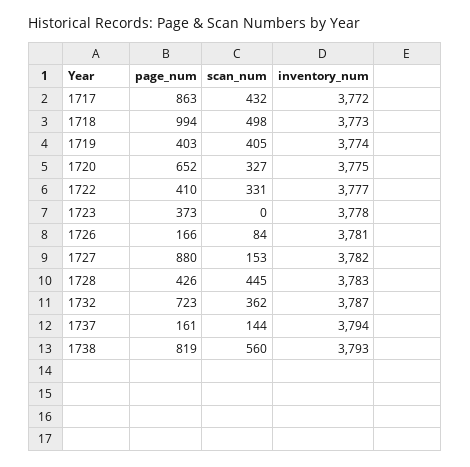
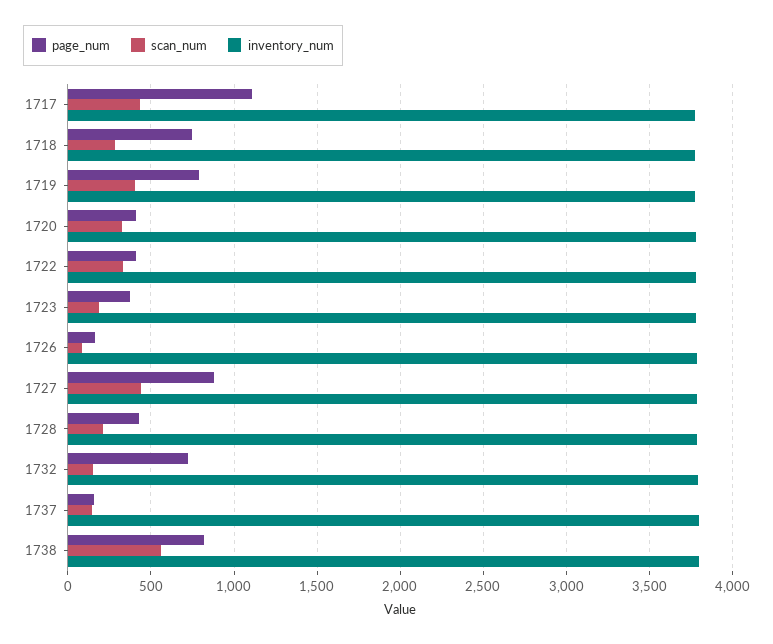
  {
    "page_num": {
-     "1717": 863,
+     "1717": 1100,
-     "1718": 994,
+     "1718": 750,
-     "1719": 403,
+     "1719": 800,
-     "1720": 652,
+     "1720": 400,
      "1722": 410,
      "1723": 373,
      "1726": 166,
      "1727": 880,
      "1728": 426,
      "1732": 723,
      "1737": 161,
      "1738": 819
    },
    "scan_num": {
      "1717": 432,
-     "1718": 498,
+     "1718": 300,
      "1719": 405,
      "1720": 327,
      "1722": 331,
-     "1723": 0,
+     "1723": 200,
      "1726": 84,
-     "1727": 153,
+     "1727": 450,
-     "1728": 445,
+     "1728": 200,
-     "1732": 362,
+     "1732": 150,
      "1737": 144,
      "1738": 560
    },
    "inventory_num": {
      "1717": 3772,
      "1718": 3773,
      "1719": 3774,
      "1720": 3775,
      "1722": 3777,
      "1723": 3778,
      "1726": 3781,
      "1727": 3782,
      "1728": 3783,
      "1732": 3787,
      "1737": 3794,
      "1738": 3793
    }
  }

